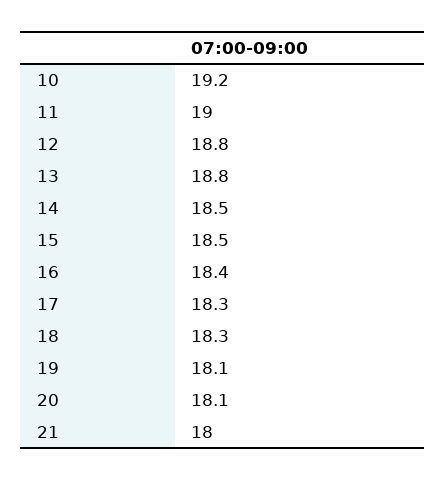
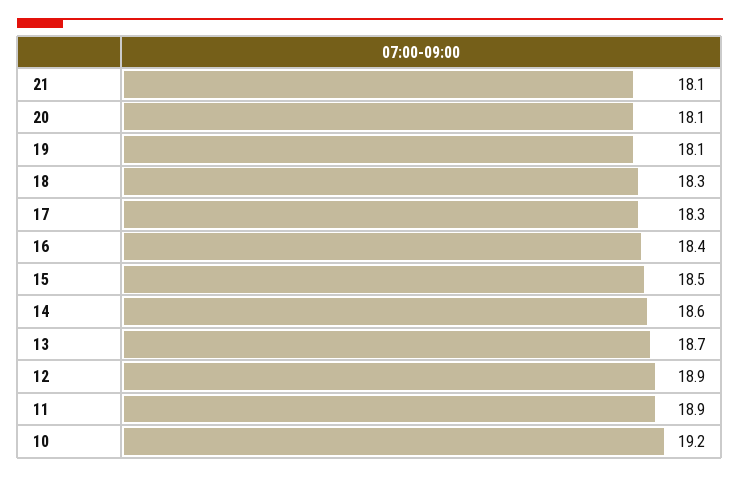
  {
    "10": 19.2,
-   "11": 19,
+   "11": 18.9,
-   "12": 18.8,
+   "12": 18.9,
-   "13": 18.8,
+   "13": 18.7,
-   "14": 18.5,
+   "14": 18.6,
    "15": 18.5,
    "16": 18.4,
    "17": 18.3,
    "18": 18.3,
    "19": 18.1,
    "20": 18.1,
-   "21": 18
+   "21": 18.1
  }

